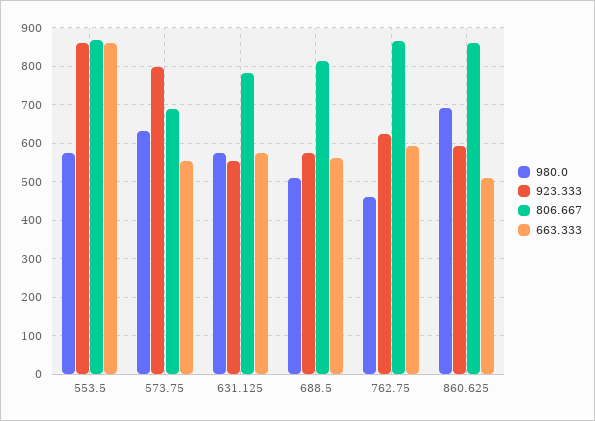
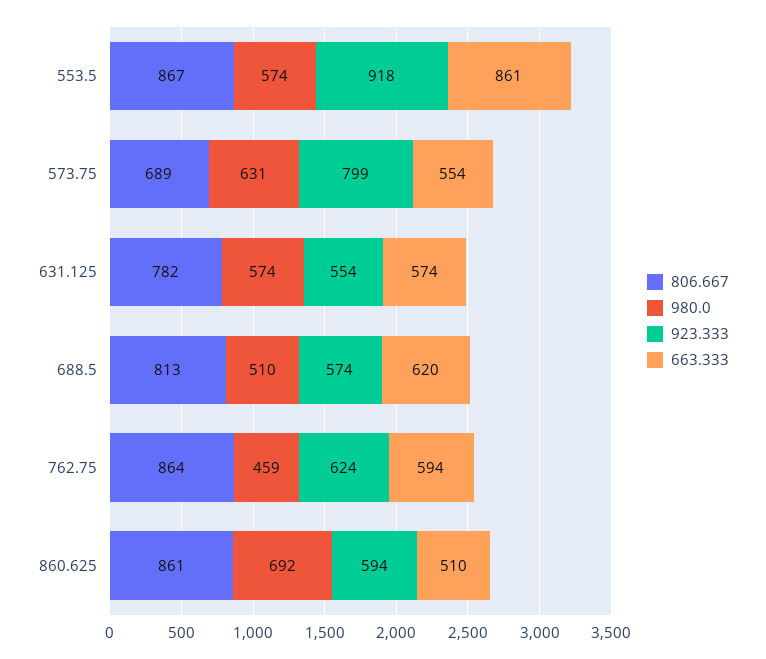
  {
    "980.0": {
      "553.5": 574,
      "573.75": 631,
      "631.125": 574,
      "688.5": 510,
      "762.75": 459,
      "860.625": 692
    },
    "923.333": {
-     "553.5": 860,
+     "553.5": 918,
      "573.75": 799,
      "631.125": 554,
      "688.5": 574,
      "762.75": 624,
      "860.625": 594
    },
    "806.667": {
      "553.5": 867,
      "573.75": 689,
      "631.125": 782,
      "688.5": 813,
      "762.75": 864,
      "860.625": 861
    },
    "663.333": {
      "553.5": 861,
      "573.75": 554,
      "631.125": 574,
-     "688.5": 560,
+     "688.5": 620,
      "762.75": 594,
      "860.625": 510
    }
  }

